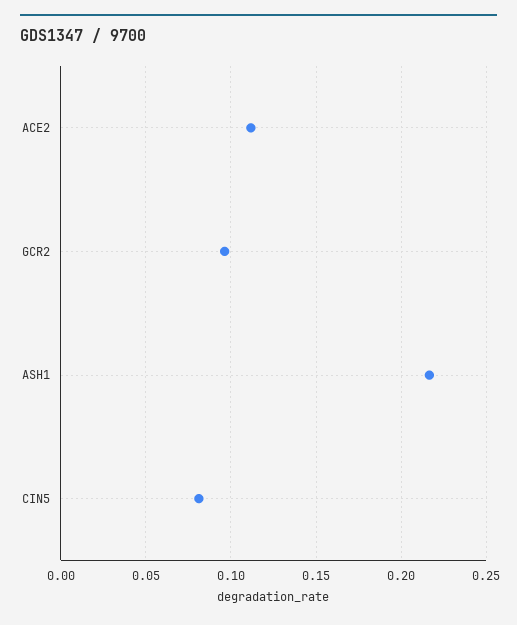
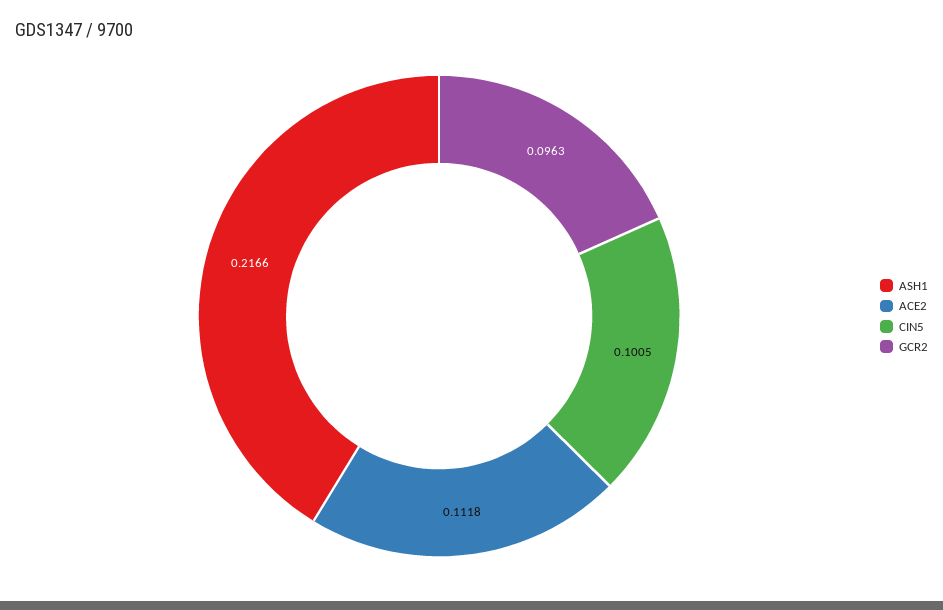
  {
    "ACE2": 0.1118,
    "GCR2": 0.0963,
    "ASH1": 0.2166,
-   "CIN5": 0.08
+   "CIN5": 0.1005
  }

